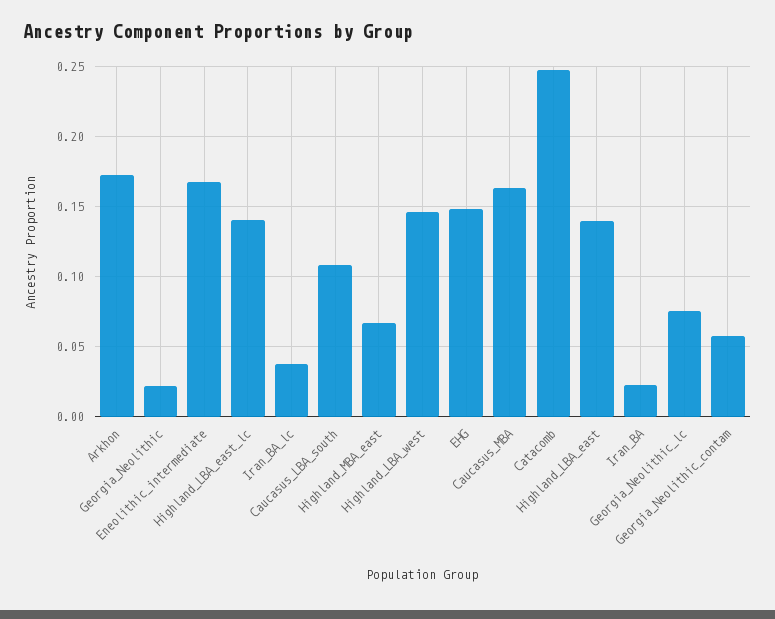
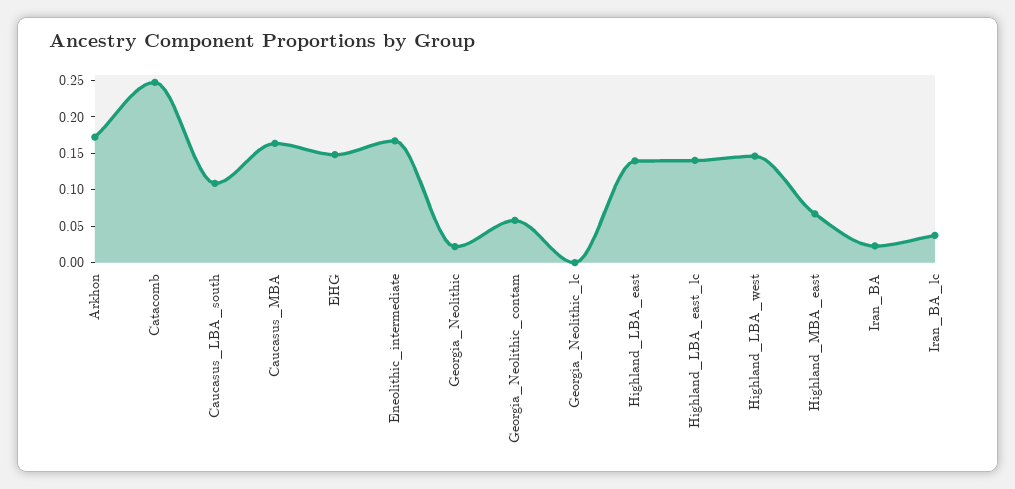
  {
    "Arkhon": 0.17,
    "Georgia_Neolithic": 0.02,
    "Eneolithic_intermediate": 0.165,
    "Highland_LBA_east_lc": 0.14,
    "Iran_BA_lc": 0.04,
    "Caucasus_LBA_south": 0.11,
    "Highland_MBA_east": 0.065,
    "Highland_LBA_west": 0.145,
    "EHG": 0.15,
    "Caucasus_MBA": 0.165,
    "Catacomb": 0.25,
    "Highland_LBA_east": 0.14,
    "Iran_BA": 0.025,
-   "Georgia_Neolithic_lc": 0.075,
+   "Georgia_Neolithic_lc": 0,
    "Georgia_Neolithic_contam": 0.06
  }

